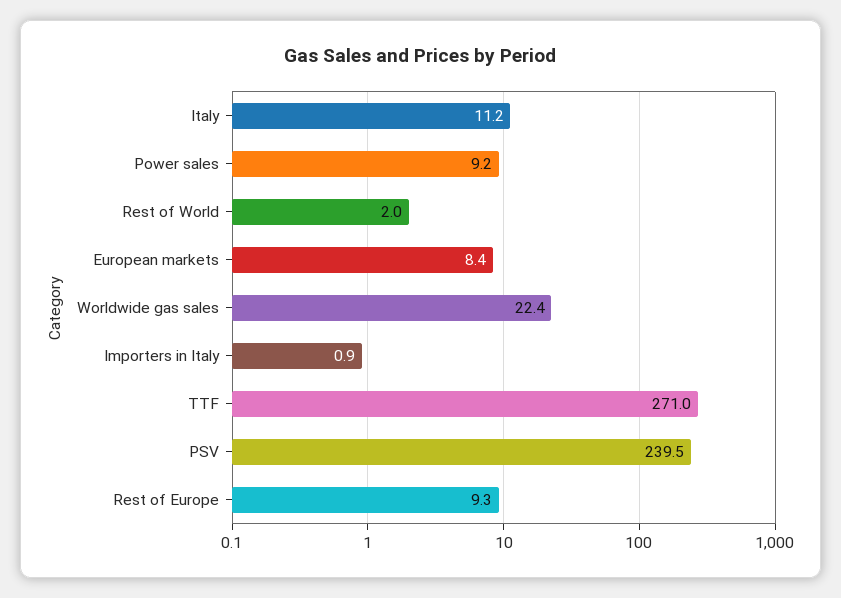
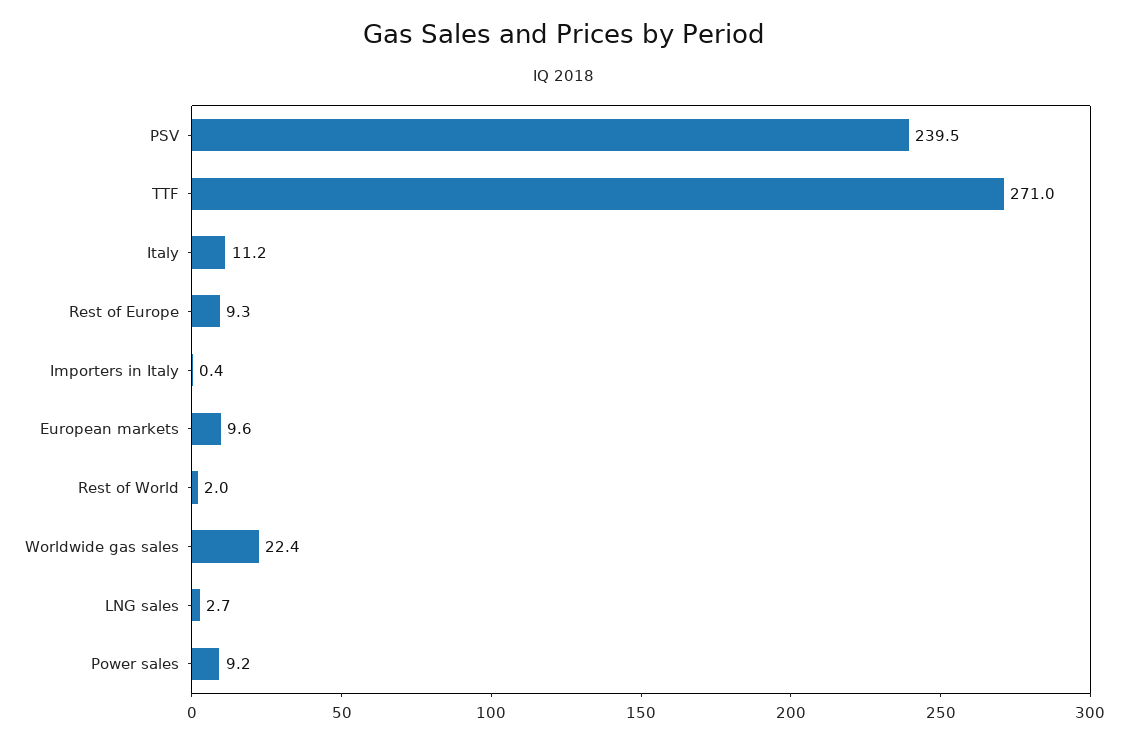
  {
    "Italy": 11.2,
    "Power sales": 9.2,
    "Rest of World": 2,
-   "European markets": 8.4,
+   "European markets": 9.6,
    "Worldwide gas sales": 22.4,
-   "Importers in Italy": 0.9,
+   "Importers in Italy": 0.4,
    "TTF": 271,
    "PSV": 239.5,
-   "Rest of Europe": 9.3
+   "Rest of Europe": 9.3,
+   "LNG sales": 2.7
  }

